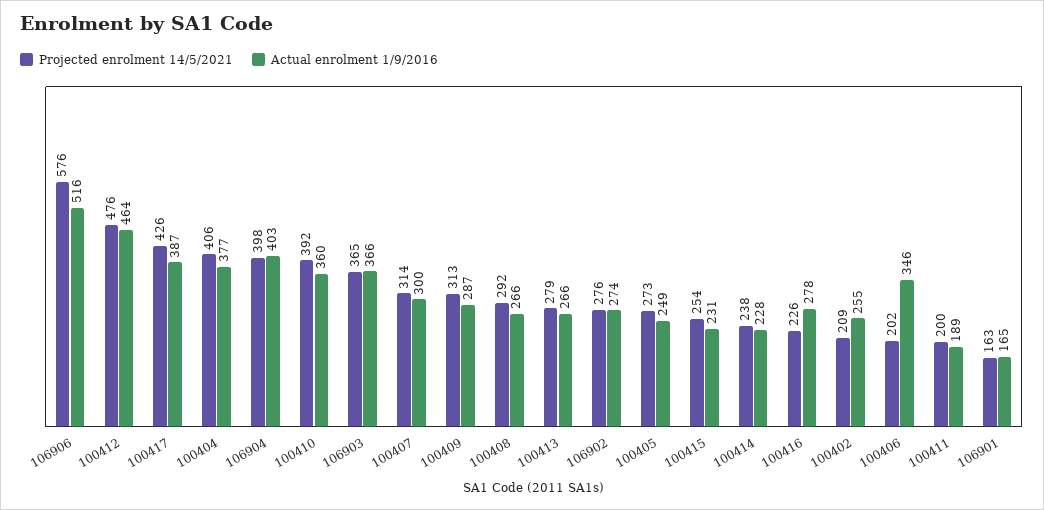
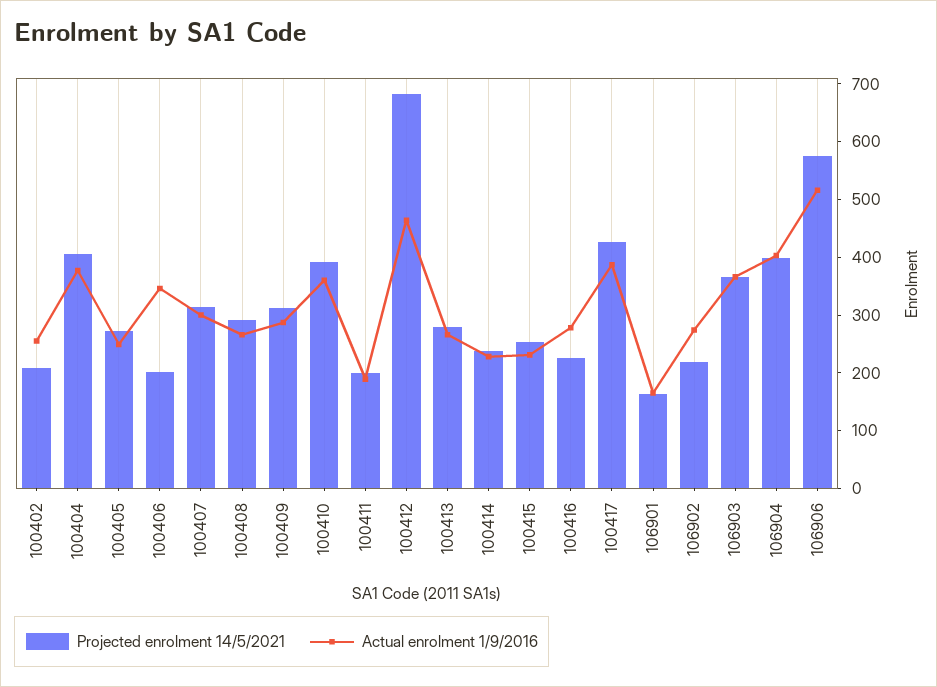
  {
    "Projected enrolment 14/5/2021": {
      "106906": 576,
-     "100412": 476,
+     "100412": 680,
      "100417": 426,
      "100404": 406,
      "106904": 398,
      "100410": 392,
      "106903": 365,
      "100407": 314,
      "100409": 313,
      "100408": 292,
      "100413": 279,
-     "106902": 276,
+     "106902": 220,
      "100405": 273,
      "100415": 254,
      "100414": 238,
      "100416": 226,
      "100402": 209,
      "100406": 202,
      "100411": 200,
      "106901": 163
    },
    "Actual enrolment 1/9/2016": {
      "106906": 516,
      "100412": 464,
      "100417": 387,
      "100404": 377,
      "106904": 403,
      "100410": 360,
      "106903": 366,
      "100407": 300,
      "100409": 287,
      "100408": 266,
      "100413": 266,
      "106902": 274,
      "100405": 249,
      "100415": 231,
      "100414": 228,
      "100416": 278,
      "100402": 255,
      "100406": 346,
      "100411": 189,
      "106901": 165
    }
  }

